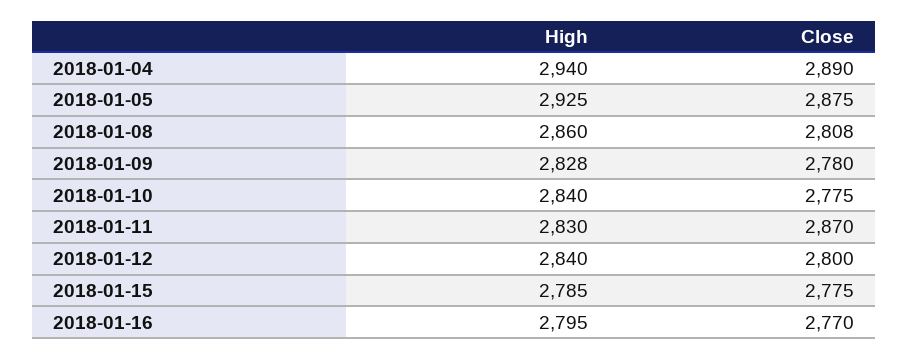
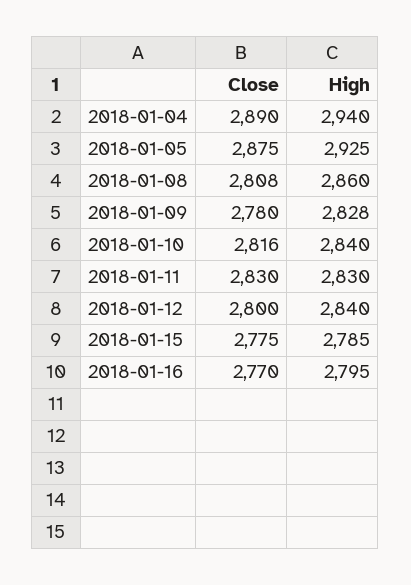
  {
    "High": {
      "2018-01-04": 2940,
      "2018-01-05": 2925,
      "2018-01-08": 2860,
      "2018-01-09": 2828,
      "2018-01-10": 2840,
      "2018-01-11": 2830,
      "2018-01-12": 2840,
      "2018-01-15": 2785,
      "2018-01-16": 2795
    },
    "Close": {
      "2018-01-04": 2890,
      "2018-01-05": 2875,
      "2018-01-08": 2808,
      "2018-01-09": 2780,
-     "2018-01-10": 2775,
+     "2018-01-10": 2816,
-     "2018-01-11": 2870,
+     "2018-01-11": 2830,
      "2018-01-12": 2800,
      "2018-01-15": 2775,
      "2018-01-16": 2770
    }
  }

